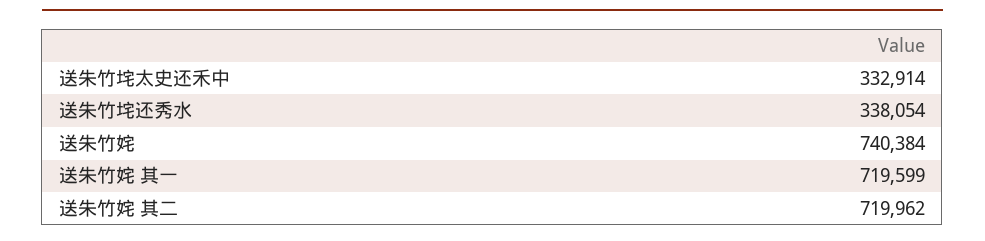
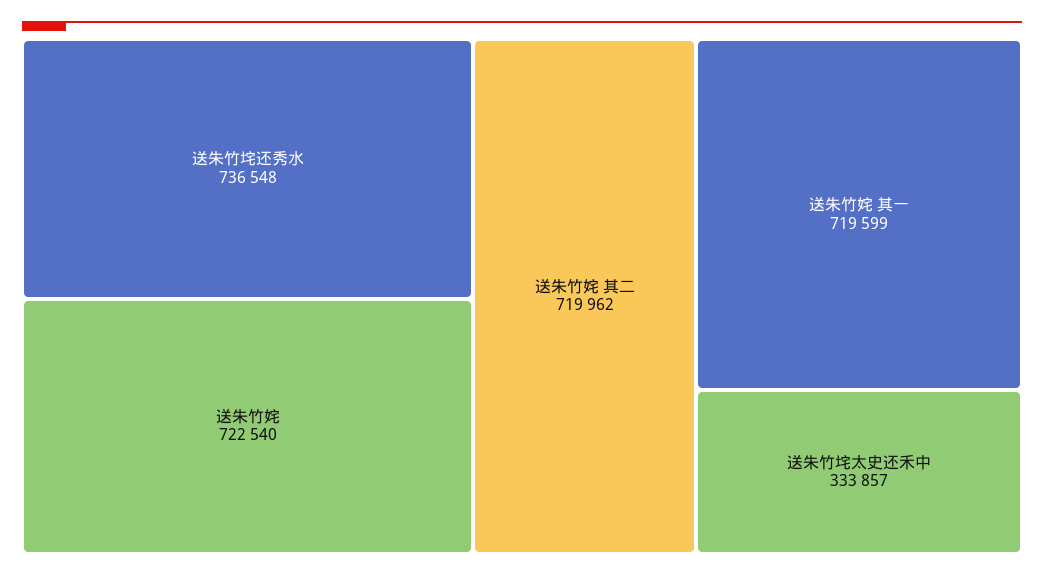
  {
-   "送朱竹垞太史还禾中": 332914,
+   "送朱竹垞太史还禾中": 333857,
-   "送朱竹垞还秀水": 338054,
+   "送朱竹垞还秀水": 736548,
-   "送朱竹姹": 740384,
+   "送朱竹姹": 722540,
    "送朱竹姹 其一": 719599,
    "送朱竹姹 其二": 719962
  }

